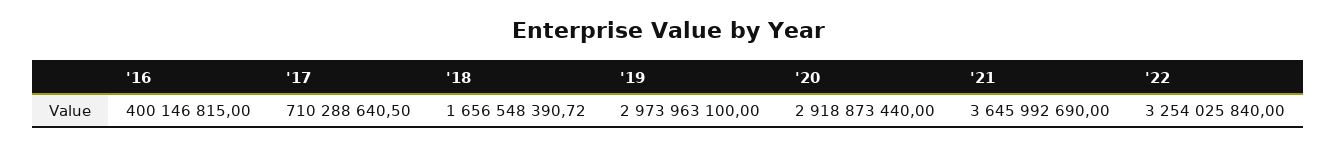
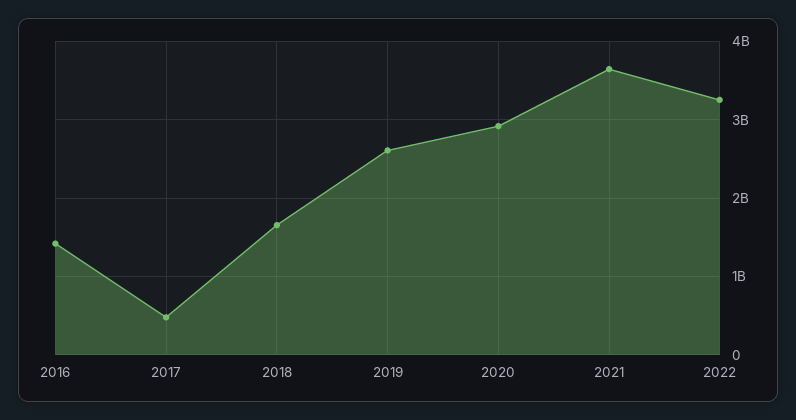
  {
-   "'16": 400146815,
+   "'16": 1400000000,
-   "'17": 710288640.5,
+   "'17": 500000000,
    "'18": 1656548390.72,
-   "'19": 2973963100,
+   "'19": 2600000000,
    "'20": 2918873440,
    "'21": 3645992690,
    "'22": 3254025840
  }

